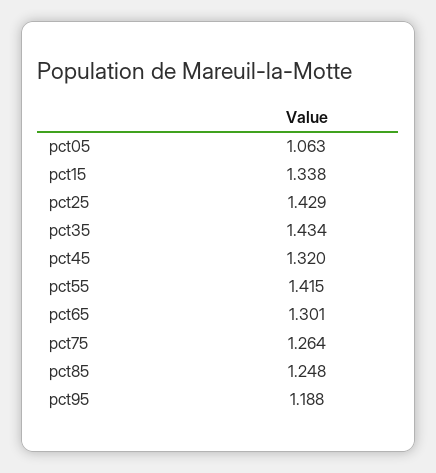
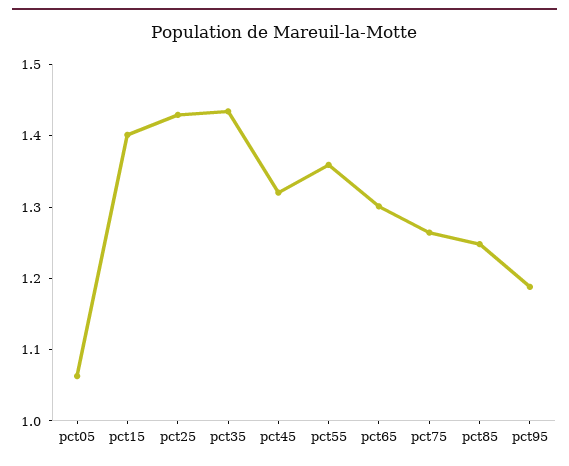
  {
    "pct05": 1.063,
-   "pct15": 1.338,
+   "pct15": 1.4,
    "pct25": 1.429,
    "pct35": 1.434,
    "pct45": 1.32,
-   "pct55": 1.415,
+   "pct55": 1.36,
    "pct65": 1.301,
    "pct75": 1.264,
    "pct85": 1.248,
    "pct95": 1.188
  }

